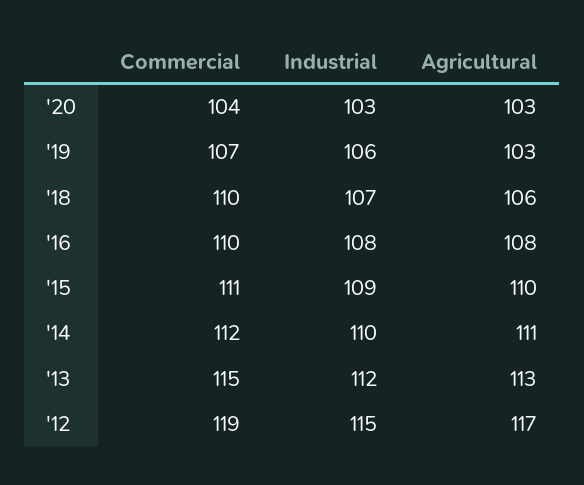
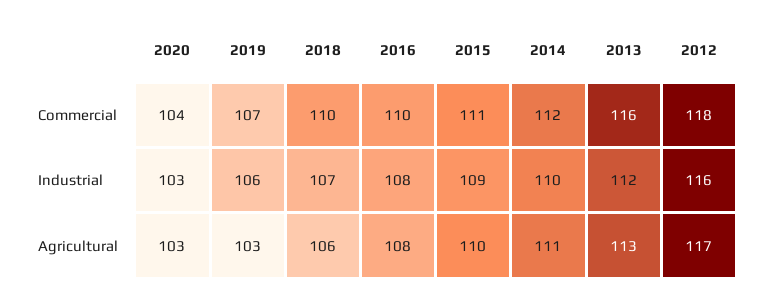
  {
    "Commercial": {
      "'20": 104,
      "'19": 107,
      "'18": 110,
      "'16": 110,
      "'15": 111,
      "'14": 112,
-     "'13": 115,
+     "'13": 116,
-     "'12": 119
+     "'12": 118
    },
    "Industrial": {
      "'20": 103,
      "'19": 106,
      "'18": 107,
      "'16": 108,
      "'15": 109,
      "'14": 110,
      "'13": 112,
-     "'12": 115
+     "'12": 116
    },
    "Agricultural": {
      "'20": 103,
      "'19": 103,
      "'18": 106,
      "'16": 108,
      "'15": 110,
      "'14": 111,
      "'13": 113,
      "'12": 117
    }
  }

